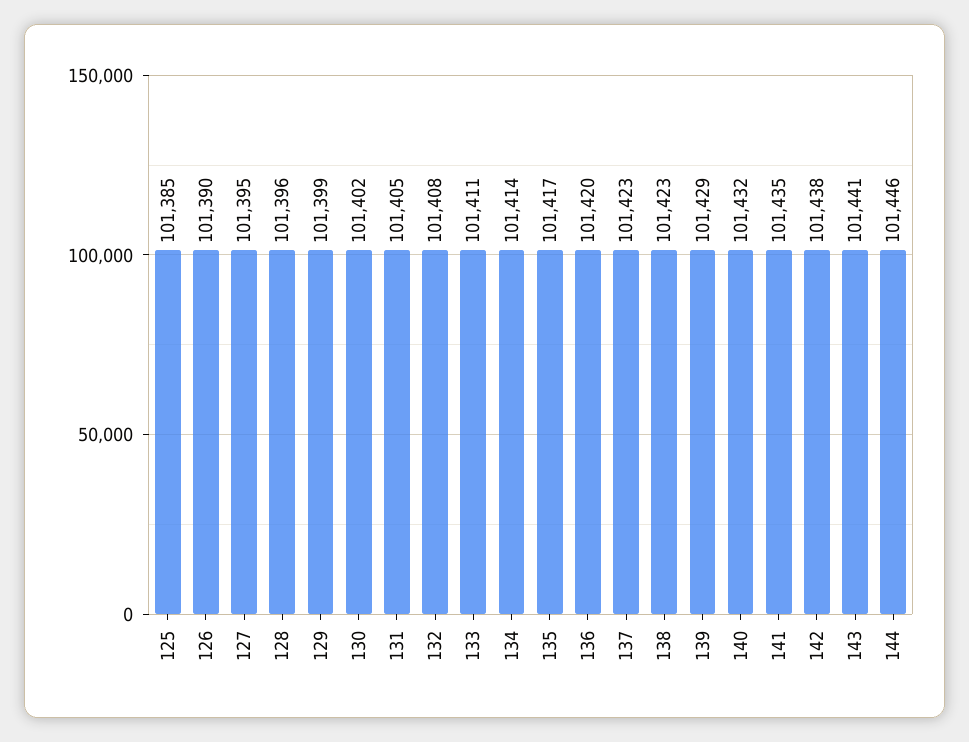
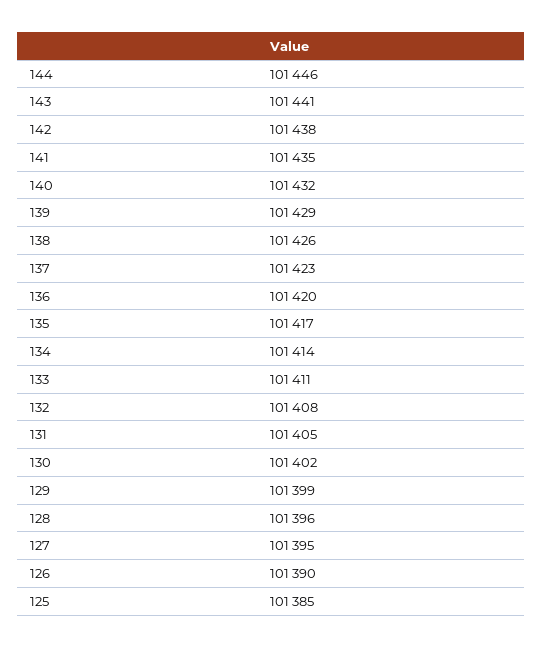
  {
    "125": 101385,
    "126": 101390,
    "127": 101395,
    "128": 101396,
    "129": 101399,
    "130": 101402,
    "131": 101405,
    "132": 101408,
    "133": 101411,
    "134": 101414,
    "135": 101417,
    "136": 101420,
    "137": 101423,
-   "138": 101423,
+   "138": 101426,
    "139": 101429,
    "140": 101432,
    "141": 101435,
    "142": 101438,
    "143": 101441,
    "144": 101446
  }

